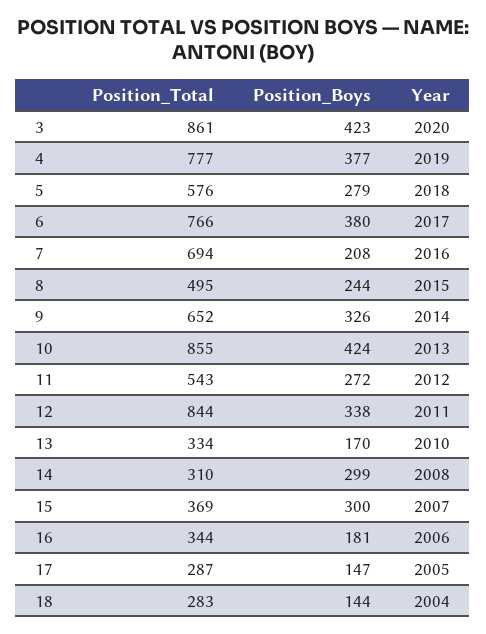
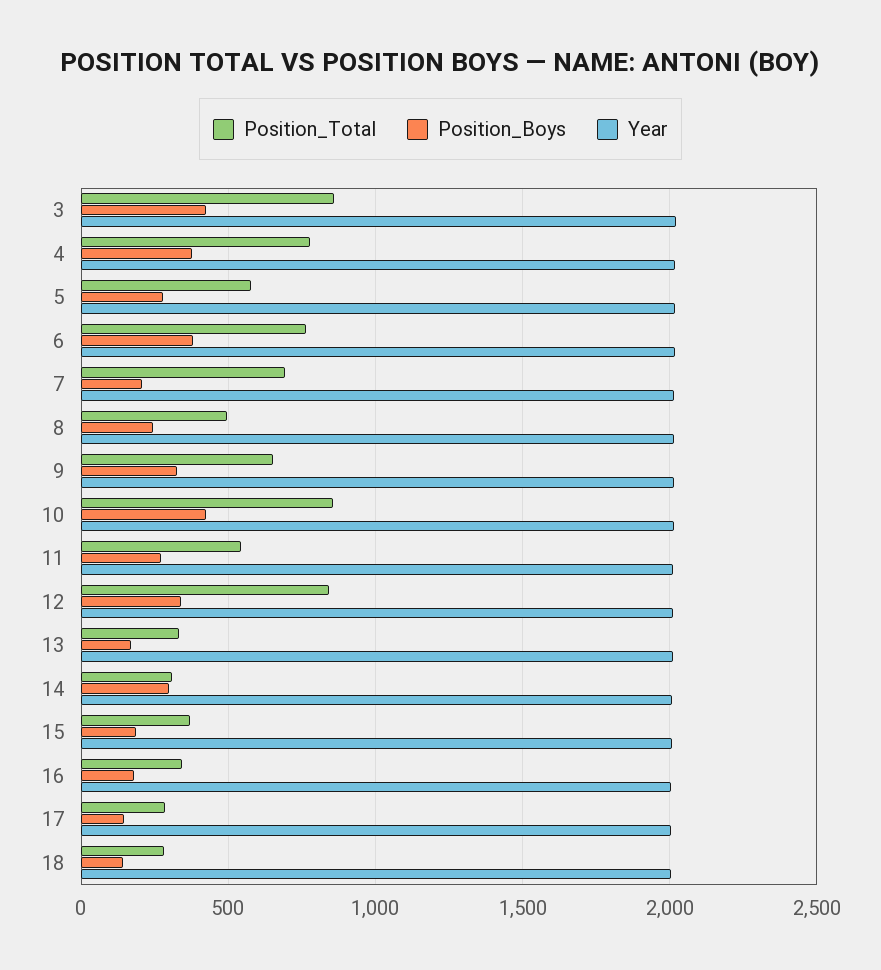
  {
    "Position_Total": {
      "3": 861,
      "4": 777,
      "5": 576,
      "6": 766,
      "7": 694,
      "8": 495,
      "9": 652,
      "10": 855,
      "11": 543,
      "12": 844,
      "13": 334,
      "14": 310,
      "15": 369,
      "16": 344,
      "17": 287,
      "18": 283
    },
    "Position_Boys": {
      "3": 423,
      "4": 377,
      "5": 279,
      "6": 380,
      "7": 208,
      "8": 244,
      "9": 326,
      "10": 424,
      "11": 272,
      "12": 338,
      "13": 170,
      "14": 299,
-     "15": 300,
+     "15": 200,
      "16": 181,
      "17": 147,
      "18": 144
    },
    "Year": {
      "3": 2020,
      "4": 2019,
      "5": 2018,
      "6": 2017,
      "7": 2016,
      "8": 2015,
      "9": 2014,
      "10": 2013,
      "11": 2012,
      "12": 2011,
      "13": 2010,
      "14": 2008,
      "15": 2007,
      "16": 2006,
      "17": 2005,
      "18": 2004
    }
  }

